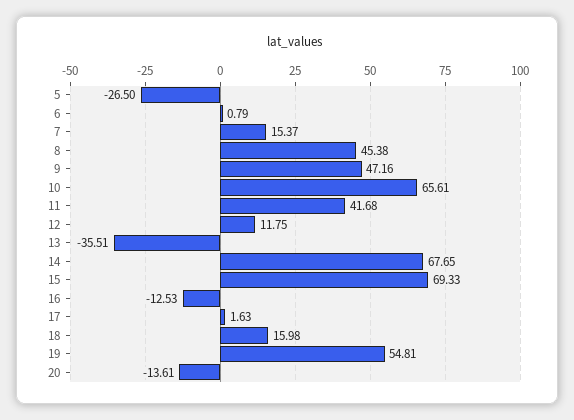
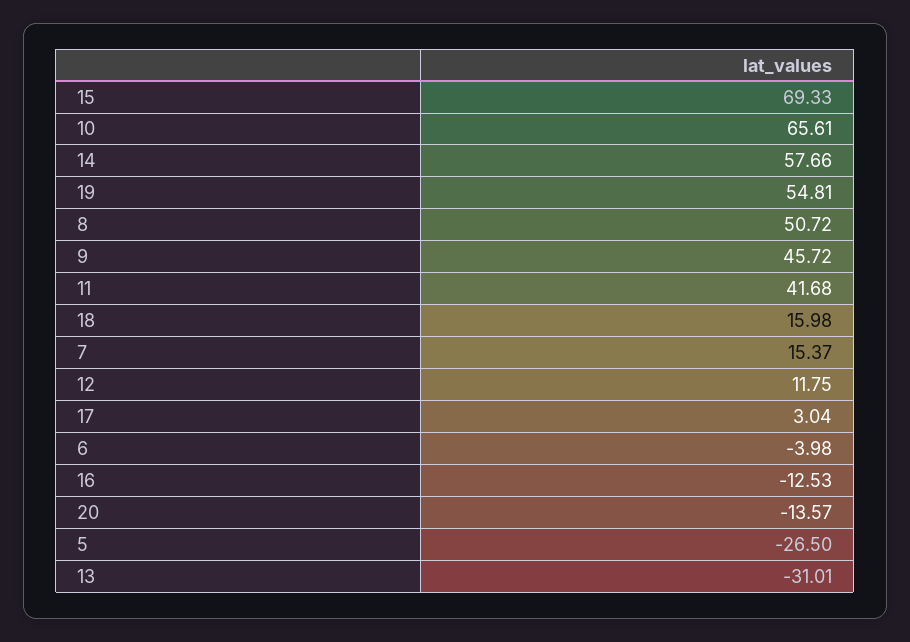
  {
    "5": -26.5,
-   "6": 0.79,
+   "6": -3.98,
    "7": 15.37,
-   "8": 45.38,
+   "8": 50.72,
-   "9": 47.16,
+   "9": 45.72,
    "10": 65.61,
    "11": 41.68,
    "12": 11.75,
-   "13": -35.51,
+   "13": -31.01,
-   "14": 67.65,
+   "14": 57.66,
    "15": 69.33,
    "16": -12.53,
-   "17": 1.63,
+   "17": 3.04,
    "18": 15.98,
    "19": 54.81,
-   "20": -13.61
+   "20": -13.57
  }

